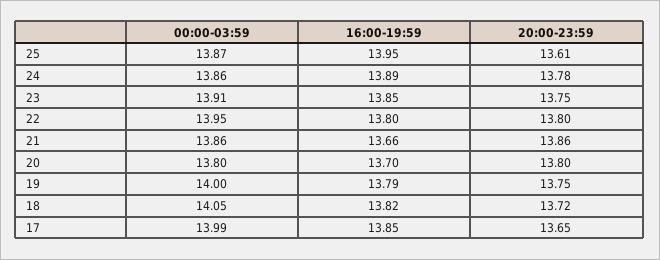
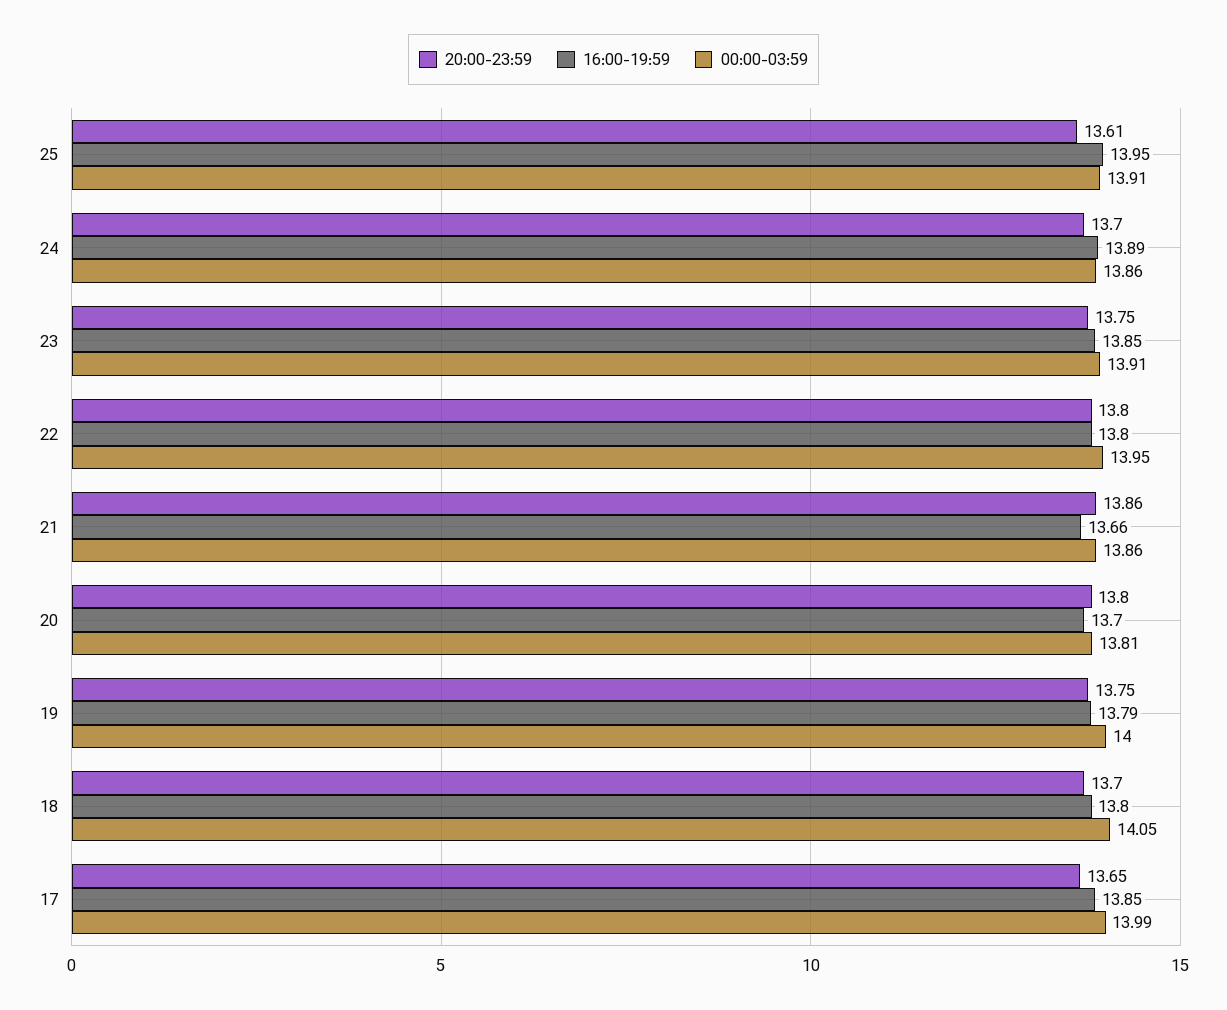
  {
    "00:00-03:59": {
-     "25": 13.87,
+     "25": 13.91,
      "24": 13.86,
      "23": 13.91,
      "22": 13.95,
      "21": 13.86,
-     "20": 13.8,
+     "20": 13.81,
      "19": 14,
      "18": 14.05,
      "17": 13.99
    },
    "16:00-19:59": {
      "25": 13.95,
      "24": 13.89,
      "23": 13.85,
      "22": 13.8,
      "21": 13.66,
      "20": 13.7,
      "19": 13.79,
-     "18": 13.82,
+     "18": 13.8,
      "17": 13.85
    },
    "20:00-23:59": {
      "25": 13.61,
-     "24": 13.78,
+     "24": 13.7,
      "23": 13.75,
      "22": 13.8,
      "21": 13.86,
      "20": 13.8,
      "19": 13.75,
-     "18": 13.72,
+     "18": 13.7,
      "17": 13.65
    }
  }

